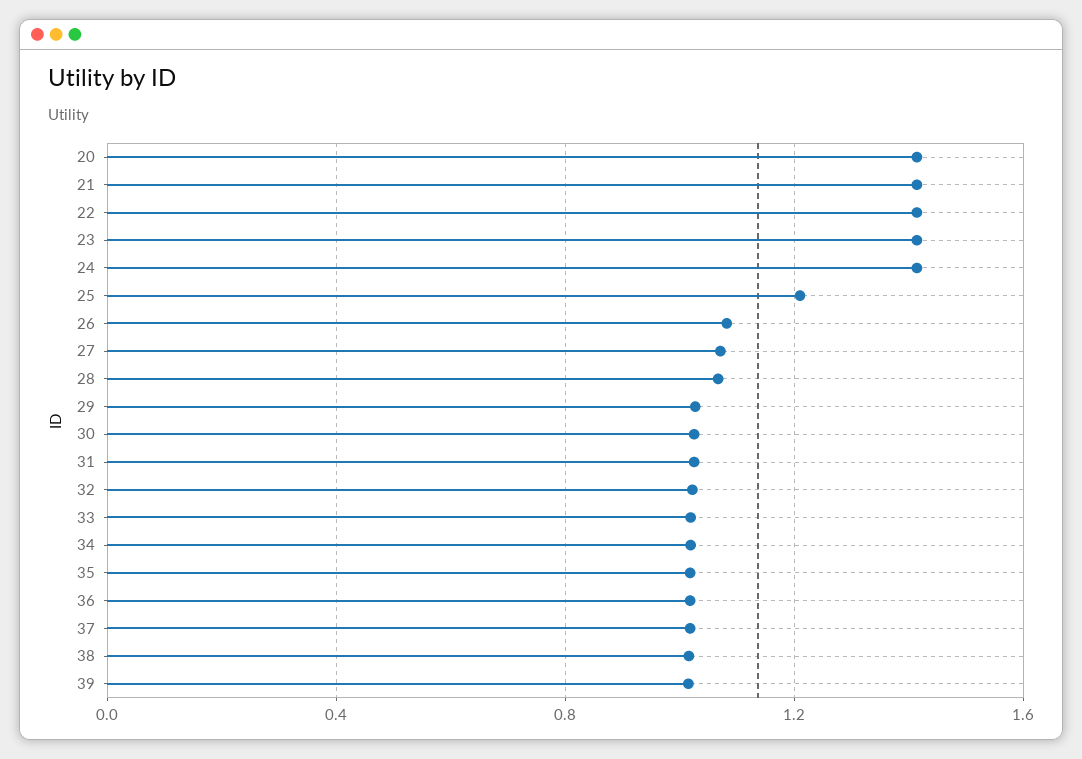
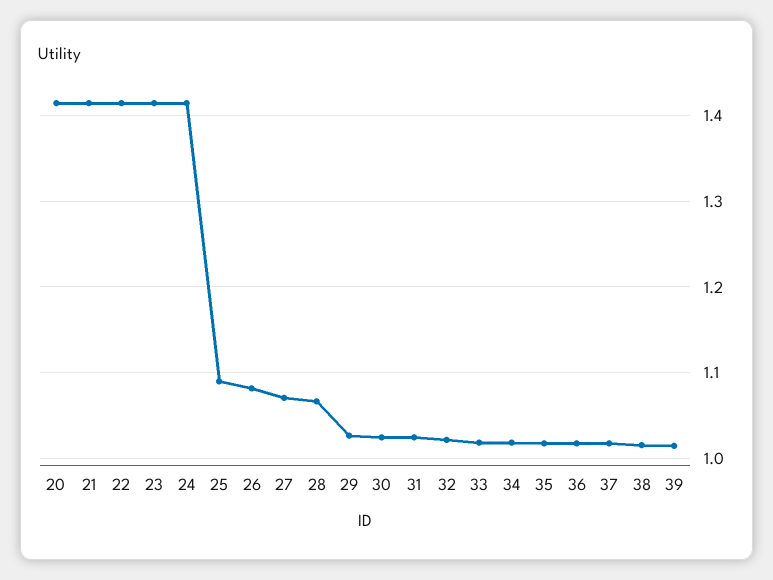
  {
    "20": 1.41,
    "21": 1.41,
    "22": 1.41,
    "23": 1.41,
    "24": 1.41,
-   "25": 1.2,
+   "25": 1.09,
    "26": 1.08,
    "27": 1.07,
    "28": 1.07,
    "29": 1.03,
    "30": 1.03,
    "31": 1.03,
    "32": 1.02,
    "33": 1.02,
    "34": 1.02,
    "35": 1.02,
    "36": 1.02,
    "37": 1.02,
    "38": 1.02,
    "39": 1.02
  }

